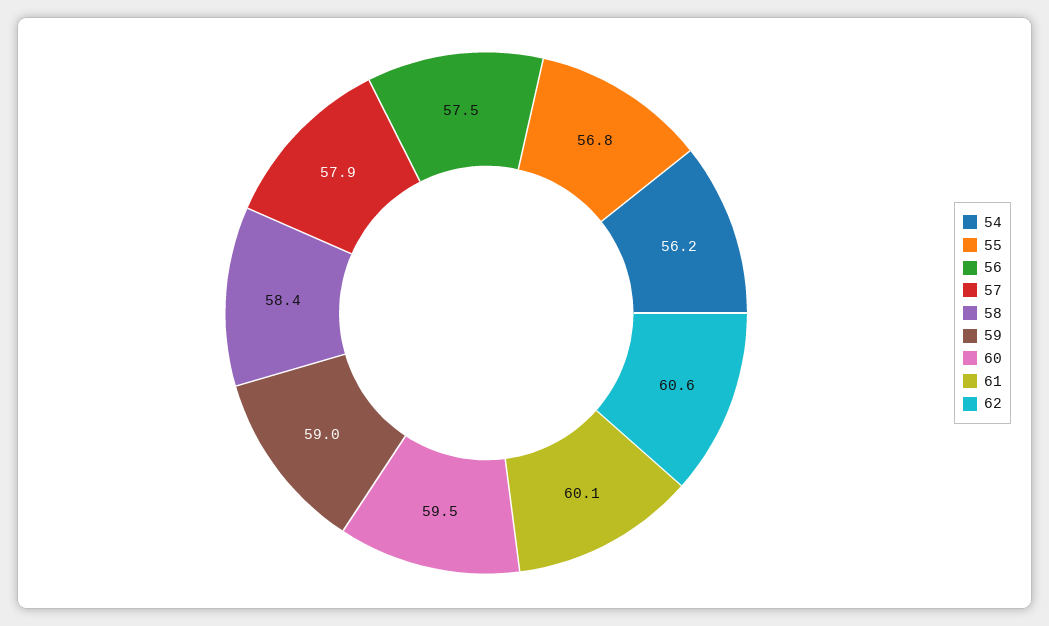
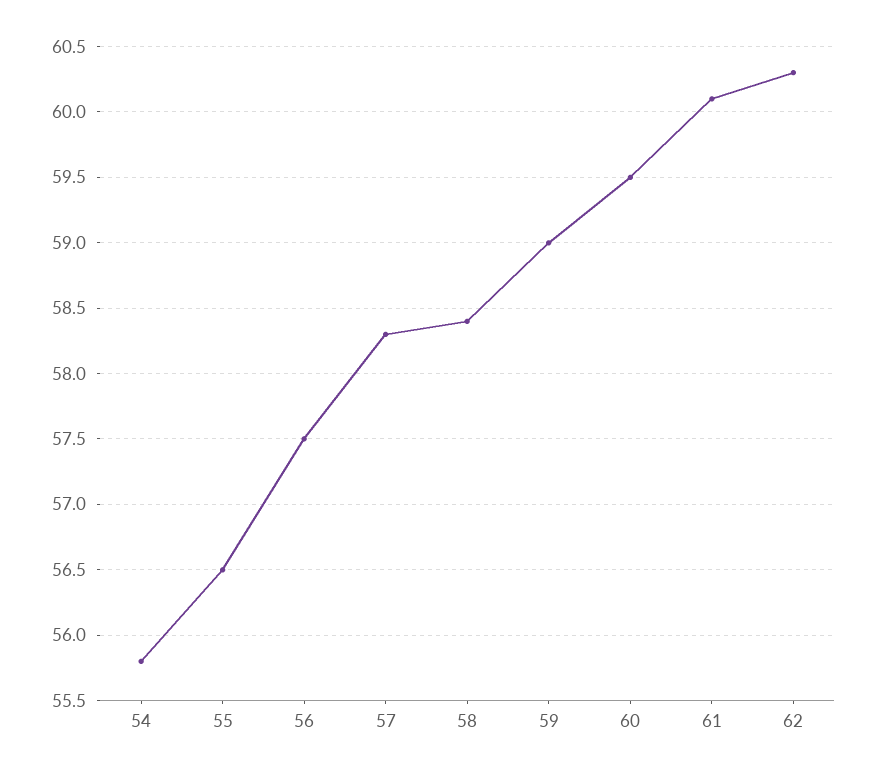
  {
-   "54": 56.2,
+   "54": 55.8,
-   "55": 56.8,
+   "55": 56.5,
    "56": 57.5,
-   "57": 57.9,
+   "57": 58.3,
    "58": 58.4,
    "59": 59,
    "60": 59.5,
    "61": 60.1,
-   "62": 60.6
+   "62": 60.3
  }

